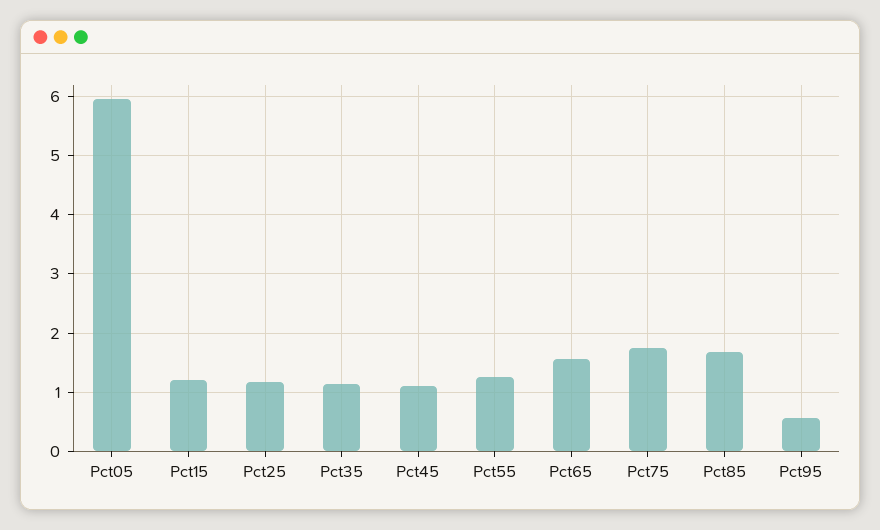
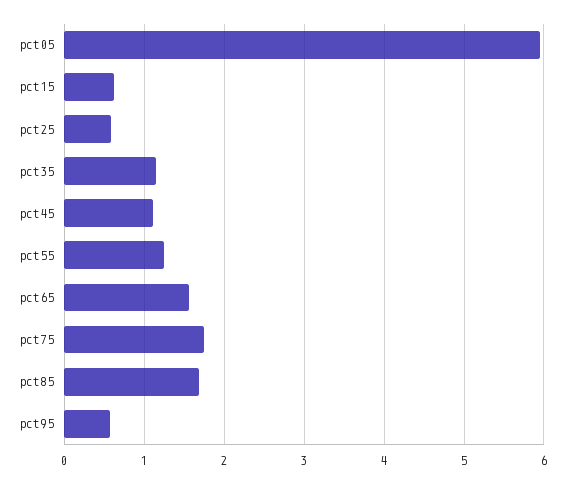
  {
    "Pct05": 6,
-   "Pct15": 1.2,
+   "Pct15": 0.6,
-   "Pct25": 1.2,
+   "Pct25": 0.6,
    "Pct35": 1.1,
    "Pct45": 1.1,
    "Pct55": 1.3,
    "Pct65": 1.6,
    "Pct75": 1.7,
    "Pct85": 1.7,
    "Pct95": 0.6
  }

